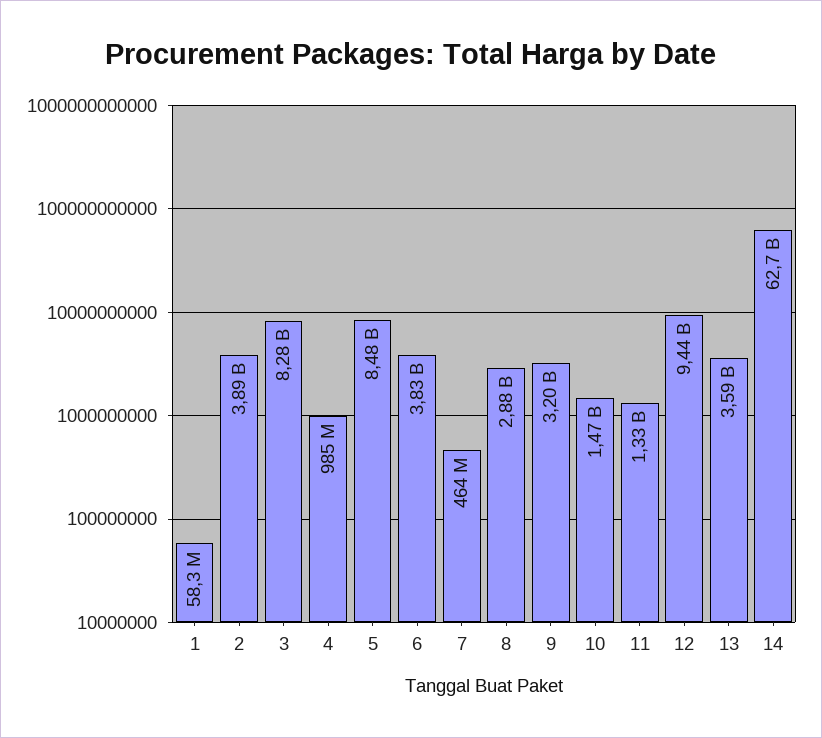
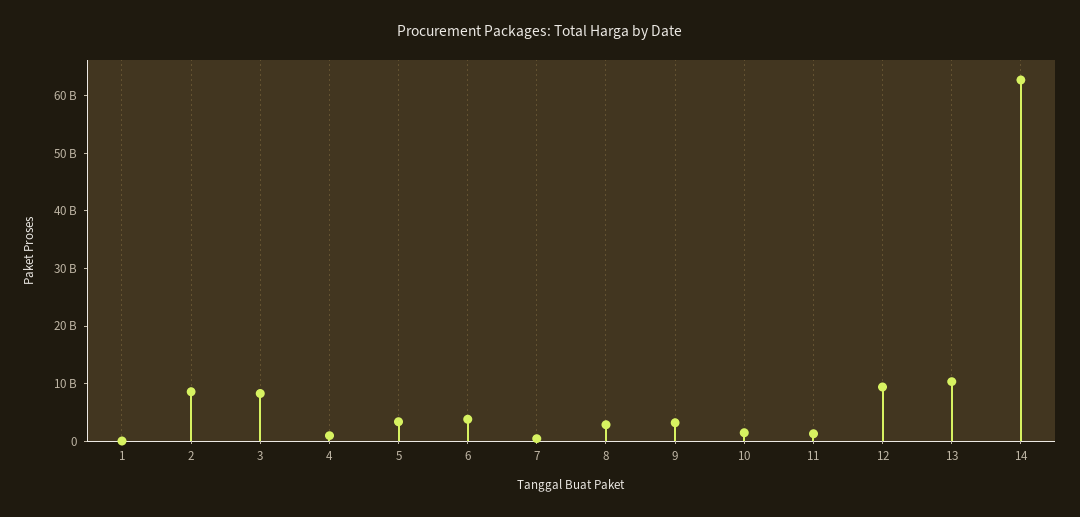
  {
    "1": 58300000,
-   "2": 3890000000,
+   "2": 8000000000,
    "3": 8280000000,
    "4": 985000000,
-   "5": 8480000000,
+   "5": 4000000000,
    "6": 3830000000,
    "7": 464000000,
    "8": 2880000000,
    "9": 3200000000,
    "10": 1470000000,
    "11": 1330000000,
    "12": 9440000000,
-   "13": 3590000000,
+   "13": 10000000000,
    "14": 62700000000
  }

